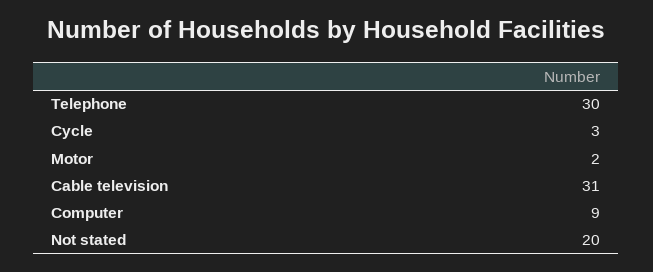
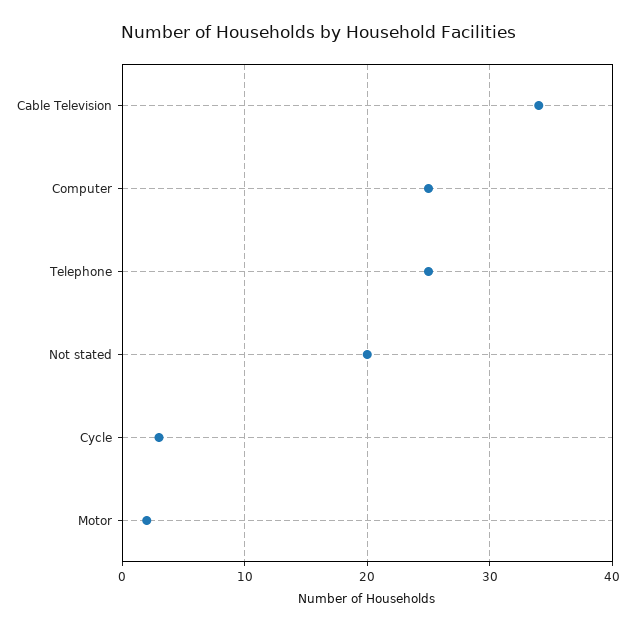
  {
-   "Telephone": 30,
+   "Telephone": 25,
    "Cycle": 3,
    "Motor": 2,
-   "Cable television": 31,
+   "Cable television": 34,
-   "Computer": 9,
+   "Computer": 25,
    "Not stated": 20
  }

